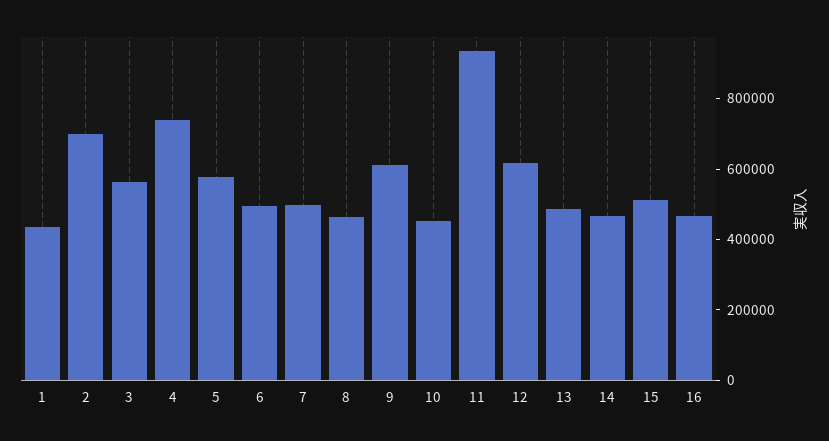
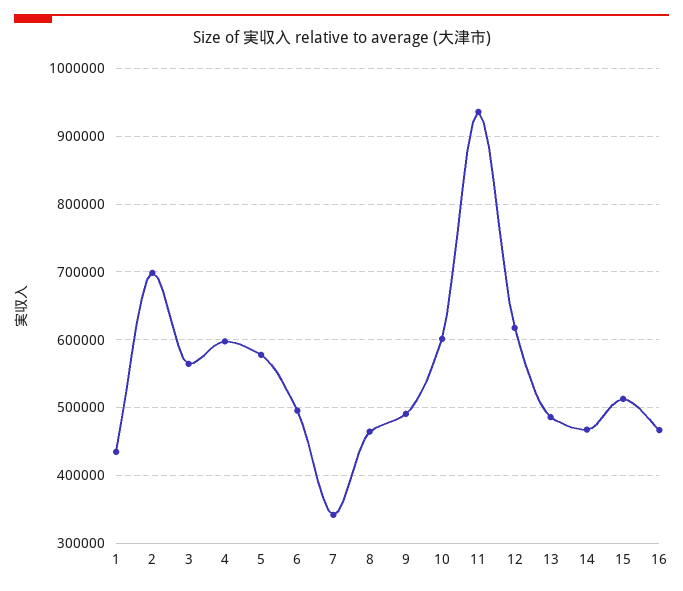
  {
    "1": 430000,
    "2": 700000,
    "3": 560000,
-   "4": 750000,
+   "4": 600000,
    "5": 580000,
    "6": 500000,
-   "7": 500000,
+   "7": 340000,
    "8": 460000,
-   "9": 600000,
+   "9": 490000,
-   "10": 450000,
+   "10": 600000,
    "11": 940000,
    "12": 620000,
    "13": 490000,
    "14": 470000,
    "15": 510000,
    "16": 470000
  }

